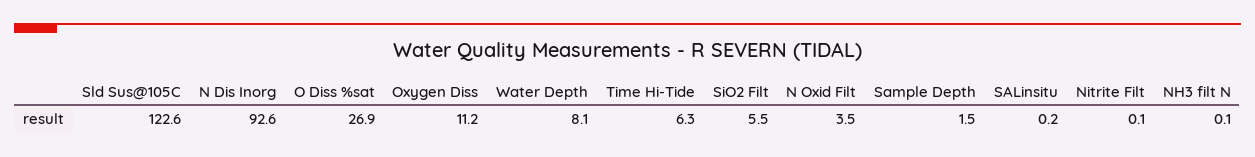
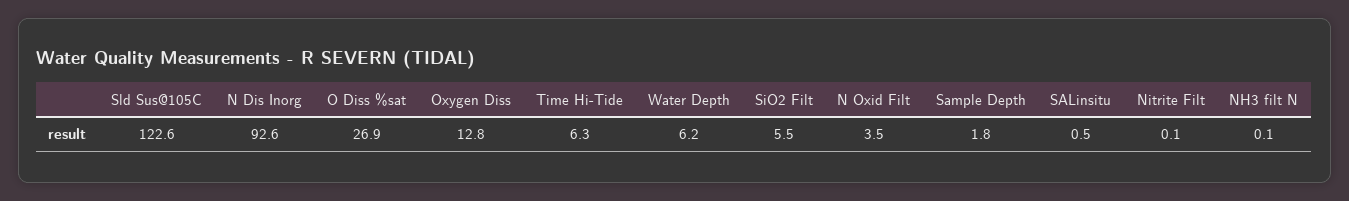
  {
    "Sld Sus@105C": 122.6,
    "N Dis Inorg": 92.6,
    "O Diss %sat": 26.9,
-   "Oxygen Diss": 11.2,
+   "Oxygen Diss": 12.8,
-   "Water Depth": 8.1,
+   "Water Depth": 6.2,
    "Time Hi-Tide": 6.3,
    "SiO2 Filt": 5.5,
    "N Oxid Filt": 3.5,
-   "Sample Depth": 1.5,
+   "Sample Depth": 1.8,
-   "SALinsitu": 0.2,
+   "SALinsitu": 0.5,
    "Nitrite Filt": 0.1,
    "NH3 filt N": 0.1
  }

